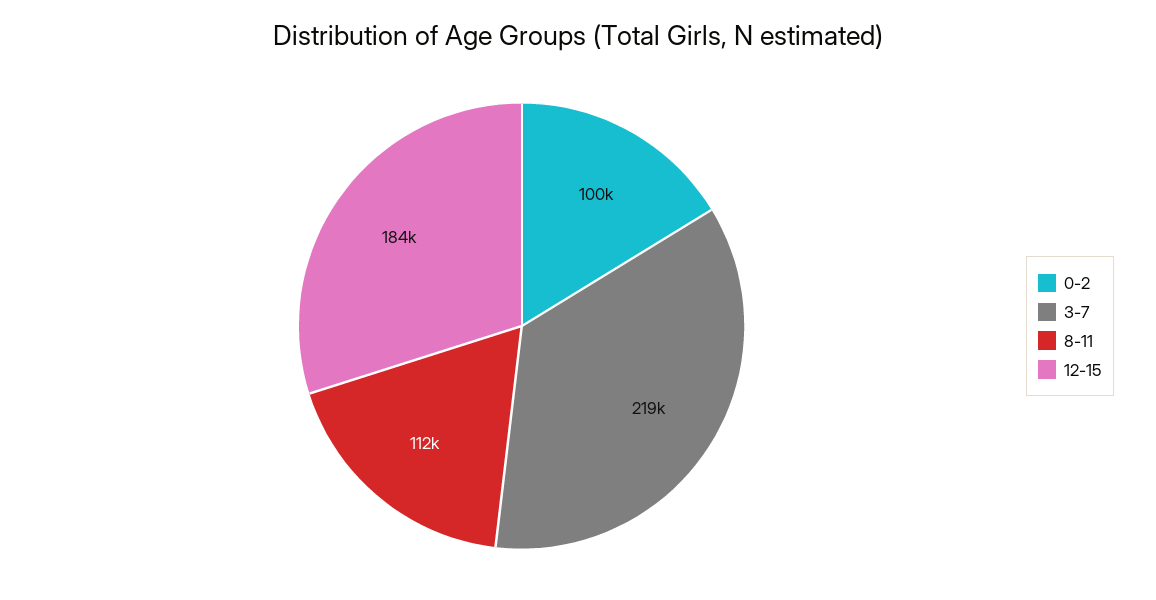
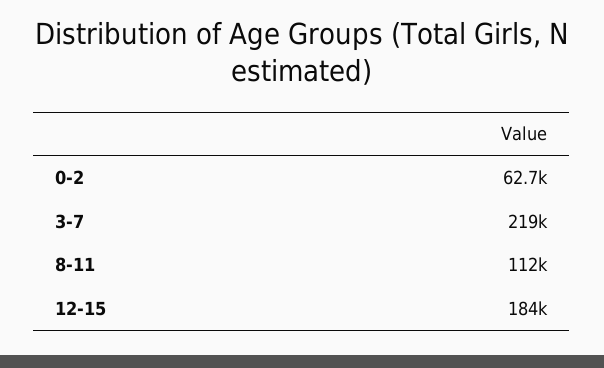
  {
-   "0-2": 100000,
+   "0-2": 62700,
    "3-7": 219000,
    "8-11": 112000,
    "12-15": 184000
  }

